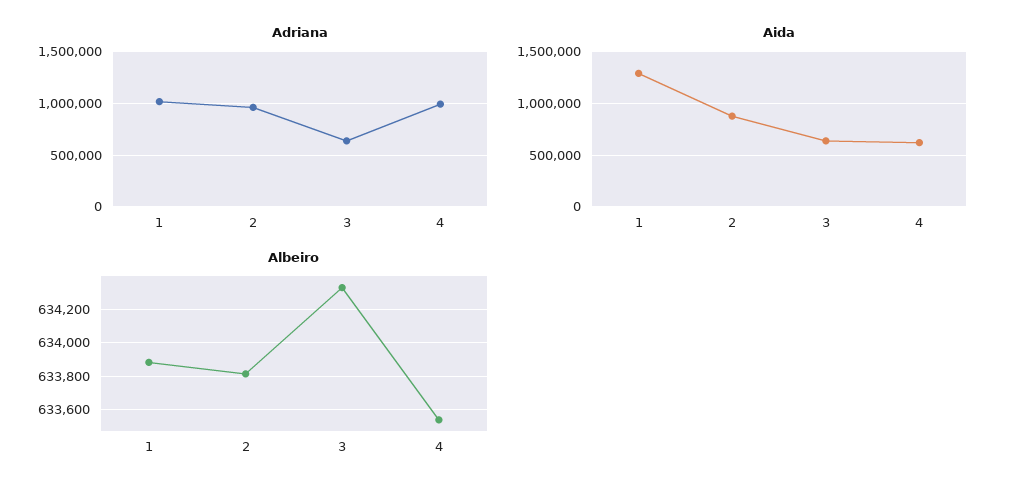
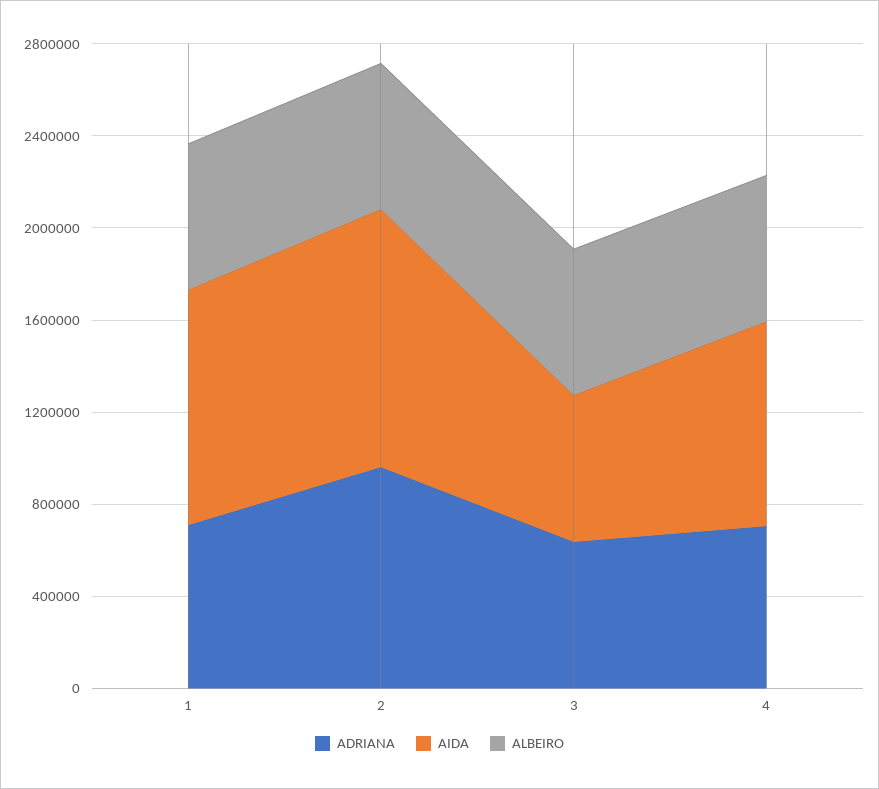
  {
    "Adriana": {
-     "1": 1000000,
+     "1": 700000,
      "2": 1000000,
      "3": 600000,
-     "4": 1000000
+     "4": 700000
    },
    "Aida": {
-     "1": 1300000,
+     "1": 1000000,
-     "2": 900000,
+     "2": 1100000,
      "3": 600000,
-     "4": 600000
+     "4": 900000
    },
    "Albeiro": {
      "1": 633900,
      "2": 633800,
      "3": 634350,
      "4": 633550
    }
  }

